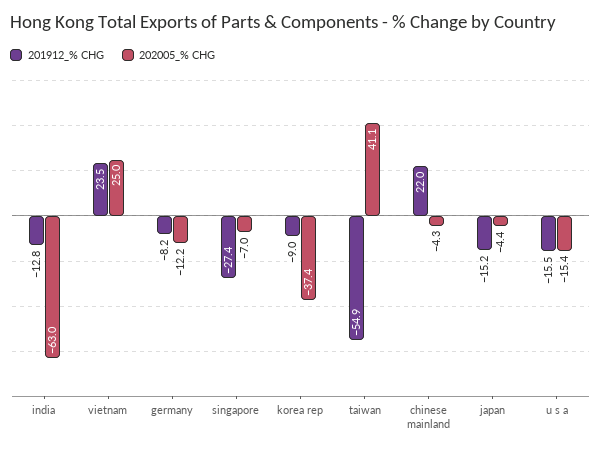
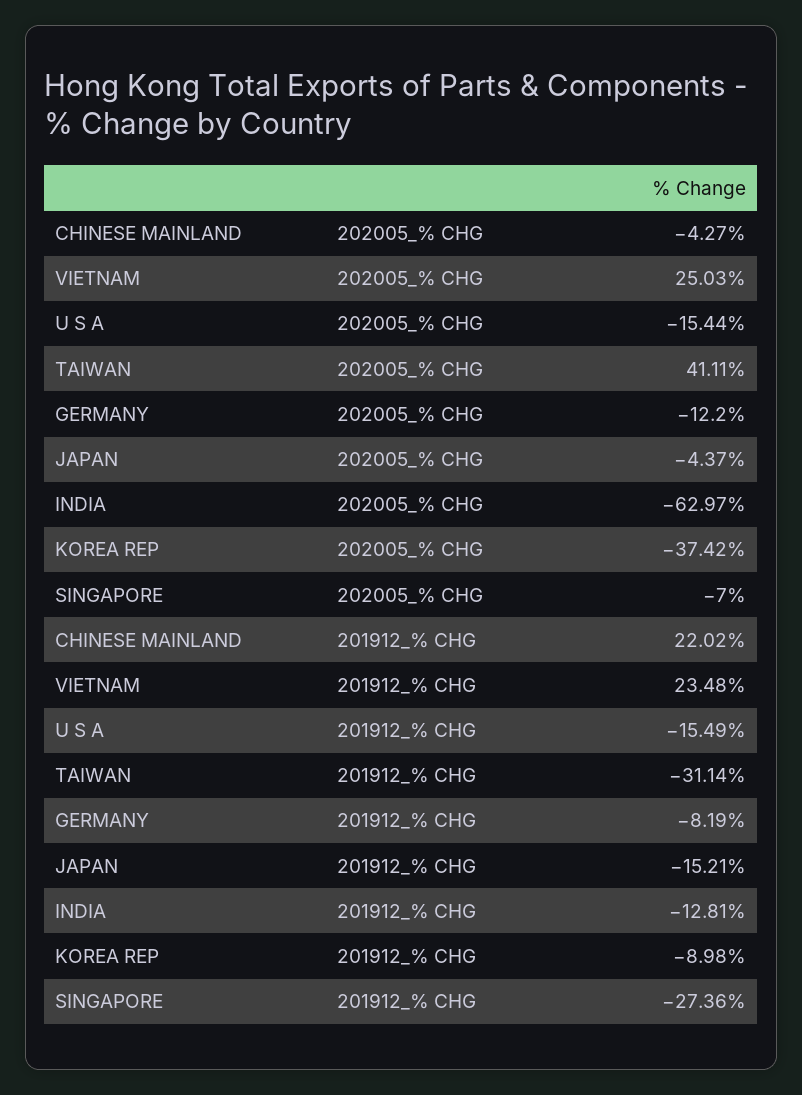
  {
    "201912_% CHG": {
      "india": -12.81,
      "vietnam": 23.48,
      "germany": -8.19,
      "singapore": -27.36,
      "korea rep": -8.98,
-     "taiwan": -54.9,
+     "taiwan": -31.14,
      "chinese mainland": 22.02,
      "japan": -15.21,
      "u s a": -15.49
    },
    "202005_% CHG": {
      "india": -62.97,
      "vietnam": 25.03,
      "germany": -12.2,
      "singapore": -7,
      "korea rep": -37.42,
      "taiwan": 41.11,
      "chinese mainland": -4.27,
      "japan": -4.37,
      "u s a": -15.44
    }
  }

